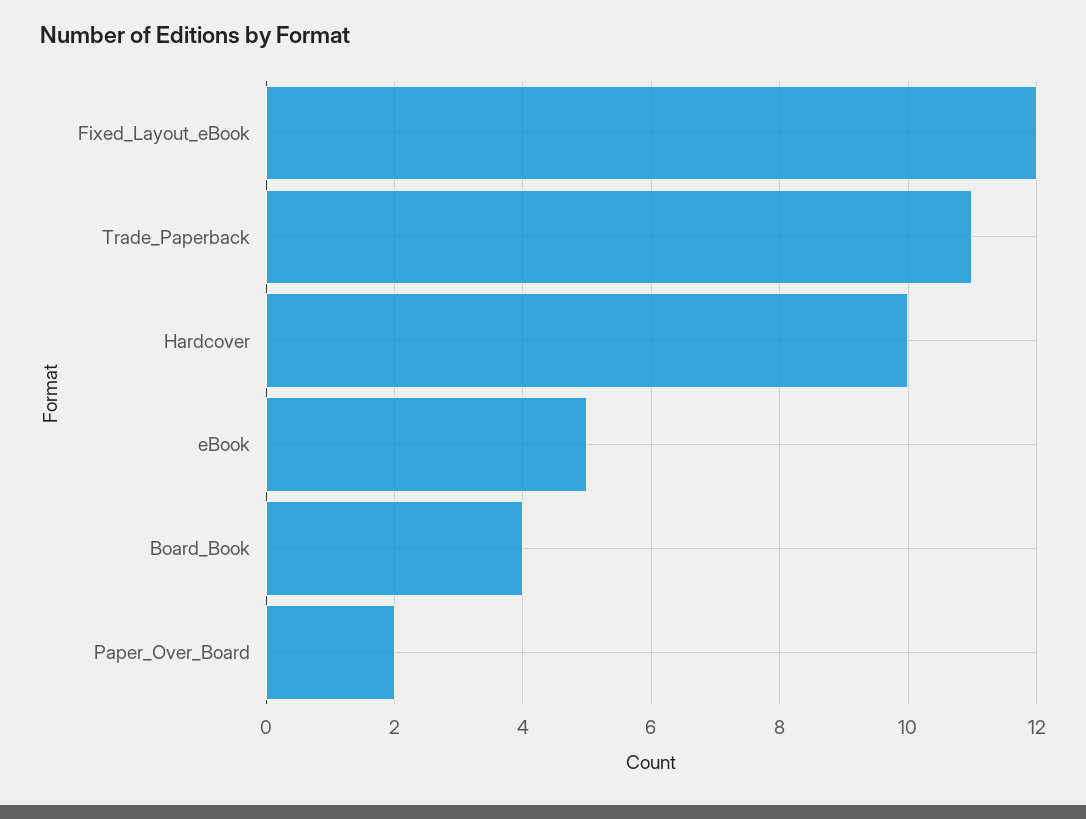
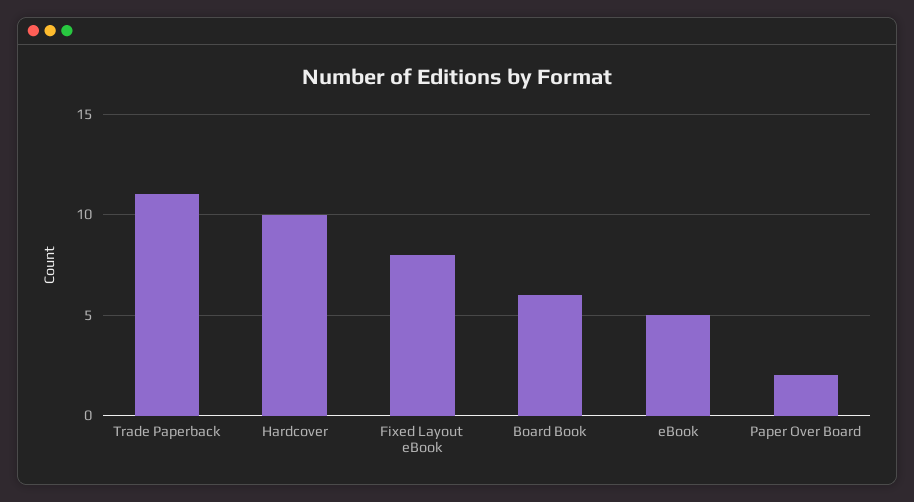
  {
-   "Fixed_Layout_eBook": 12,
+   "Fixed_Layout_eBook": 8,
    "Trade_Paperback": 11,
    "Hardcover": 10,
    "eBook": 5,
-   "Board_Book": 4,
+   "Board_Book": 6,
    "Paper_Over_Board": 2
  }

